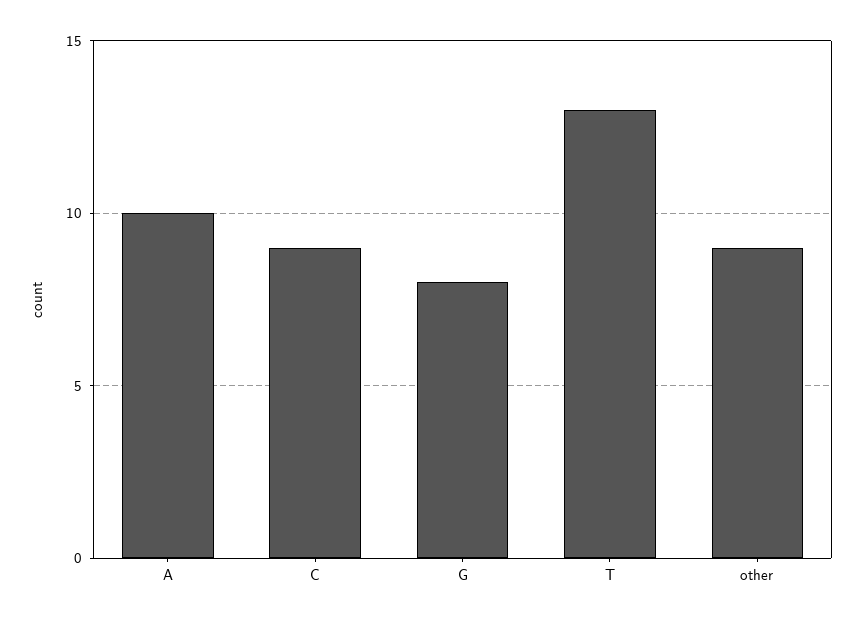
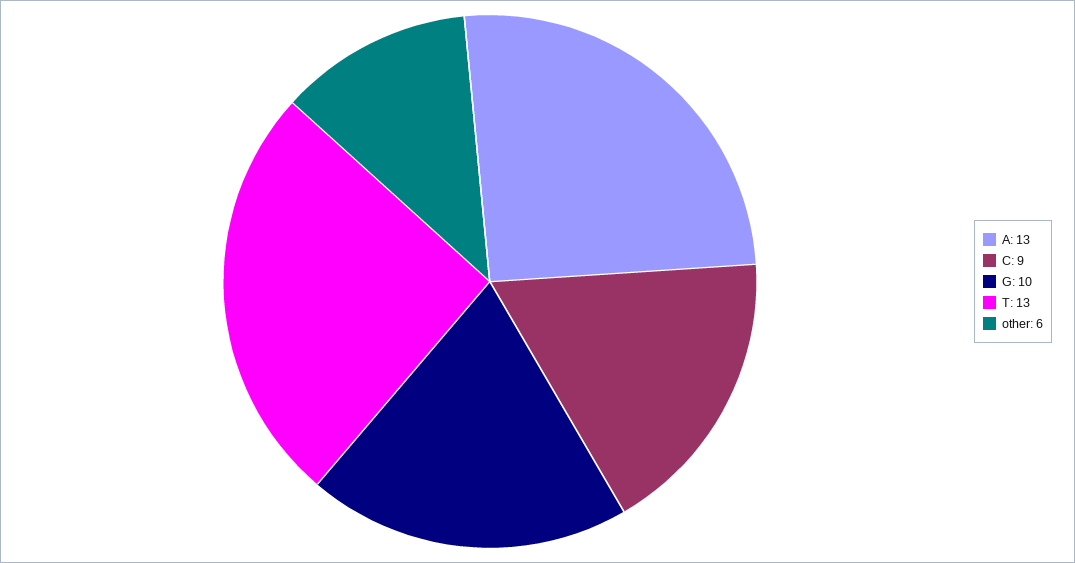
  {
-   "A": 10,
+   "A": 13,
    "C": 9,
-   "G": 8,
+   "G": 10,
    "T": 13,
-   "other": 9
+   "other": 6
  }

